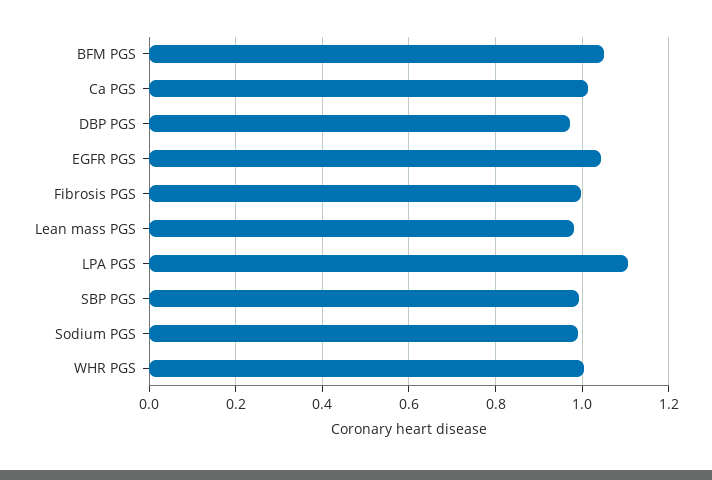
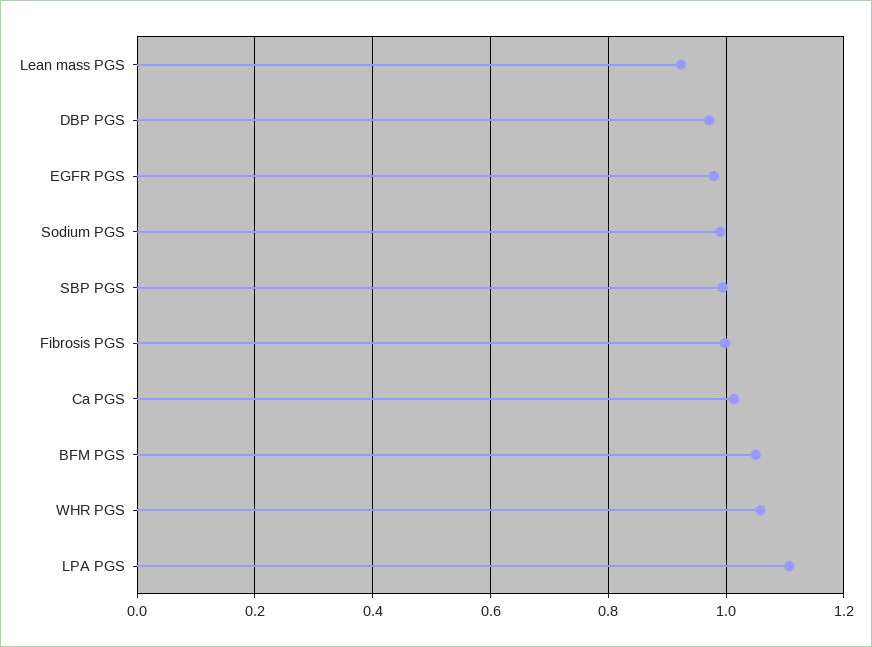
  {
    "BFM PGS": 1.06,
    "Ca PGS": 1.02,
    "DBP PGS": 0.98,
-   "EGFR PGS": 1.04,
+   "EGFR PGS": 0.98,
    "Fibrosis PGS": 1,
-   "Lean mass PGS": 0.98,
+   "Lean mass PGS": 0.92,
    "LPA PGS": 1.1,
    "SBP PGS": 1,
    "Sodium PGS": 1,
-   "WHR PGS": 1
+   "WHR PGS": 1.06
  }

